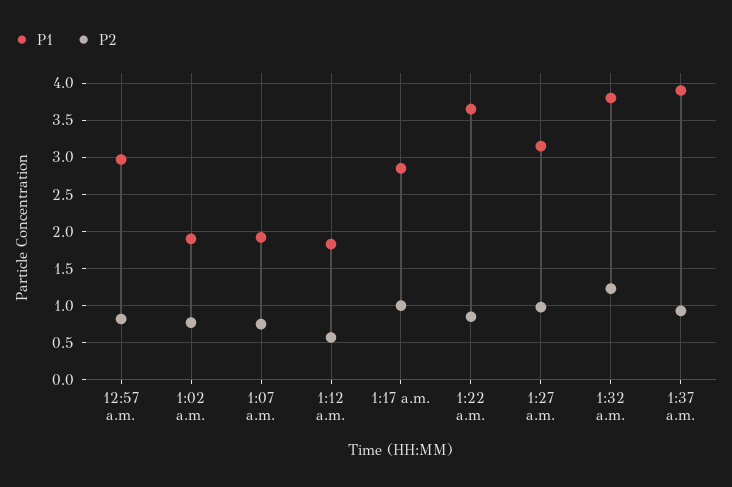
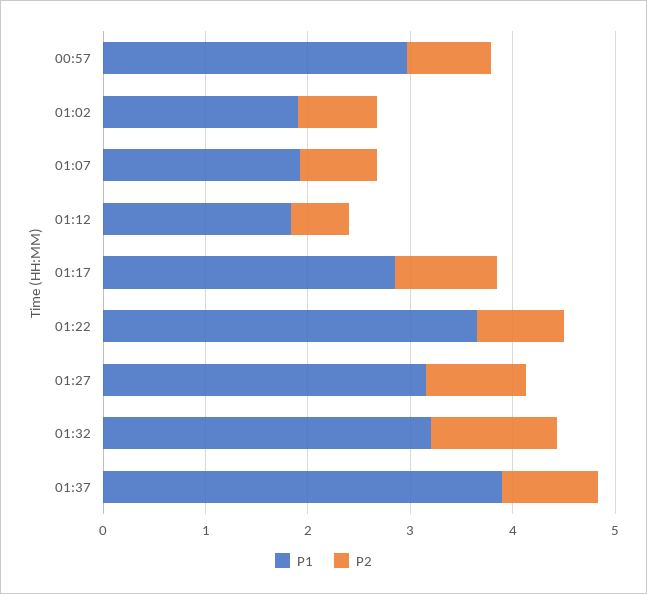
  {
    "P1": {
      "12:57 a.m.": 3,
      "1:02 a.m.": 1.9,
      "1:07 a.m.": 1.9,
      "1:12 a.m.": 1.8,
      "1:17 a.m.": 2.9,
      "1:22 a.m.": 3.7,
      "1:27 a.m.": 3.2,
-     "1:32 a.m.": 3.8,
+     "1:32 a.m.": 3.2,
      "1:37 a.m.": 3.9
    },
    "P2": {
      "12:57 a.m.": 0.8,
      "1:02 a.m.": 0.8,
      "1:07 a.m.": 0.8,
      "1:12 a.m.": 0.6,
      "1:17 a.m.": 1,
      "1:22 a.m.": 0.9,
      "1:27 a.m.": 1,
      "1:32 a.m.": 1.2,
      "1:37 a.m.": 0.9
    }
  }

